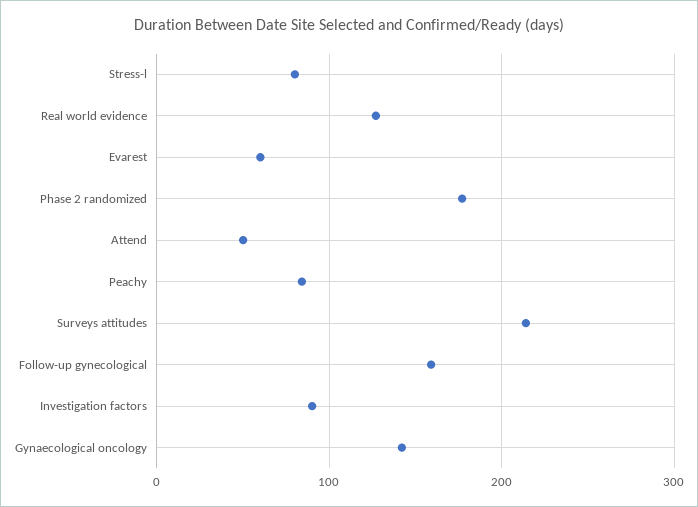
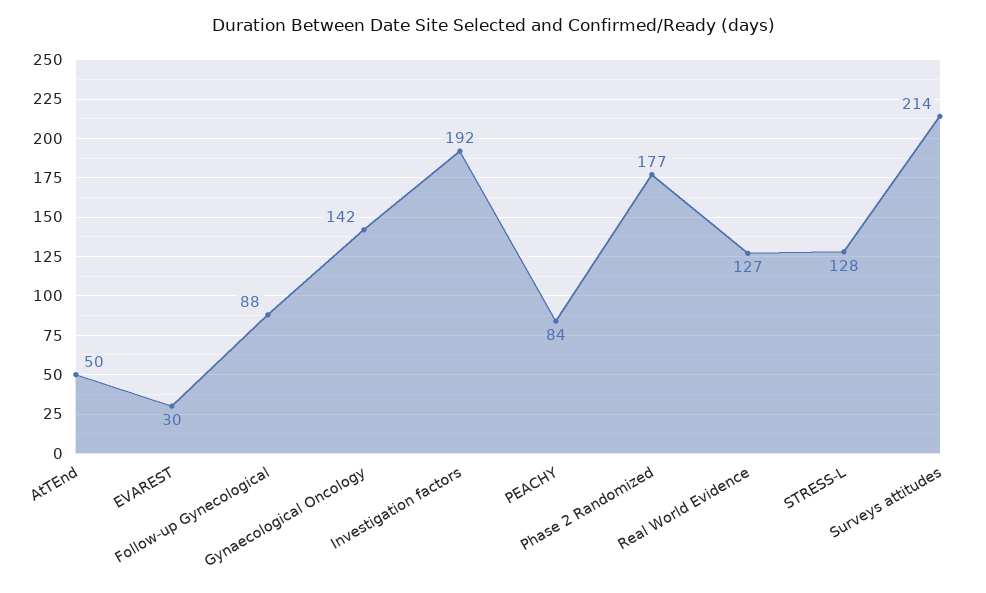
  {
-   "Stress-l": 80,
+   "Stress-l": 128,
    "Real world evidence": 127,
-   "Evarest": 60,
+   "Evarest": 30,
    "Phase 2 randomized": 177,
    "Attend": 50,
    "Peachy": 84,
    "Surveys attitudes": 214,
-   "Follow-up gynecological": 160,
+   "Follow-up gynecological": 88,
-   "Investigation factors": 90,
+   "Investigation factors": 192,
    "Gynaecological oncology": 142
  }

